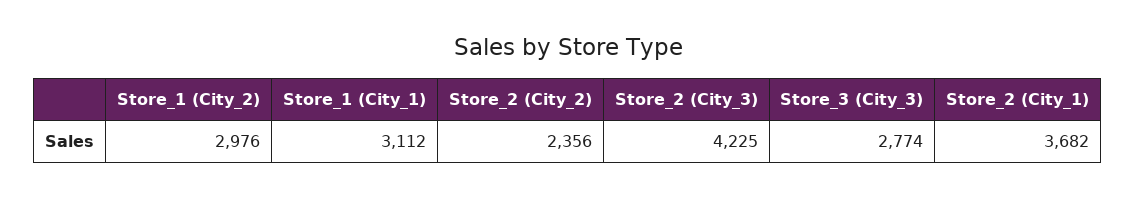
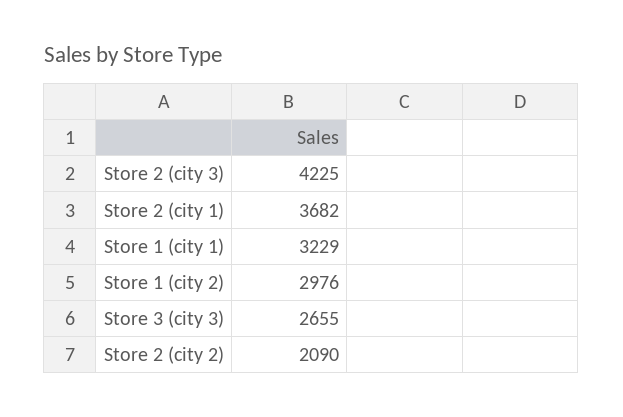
  {
    "Store_1 (City_2)": 2976,
-   "Store_1 (City_1)": 3112,
+   "Store_1 (City_1)": 3229,
-   "Store_2 (City_2)": 2356,
+   "Store_2 (City_2)": 2090,
    "Store_2 (City_3)": 4225,
-   "Store_3 (City_3)": 2774,
+   "Store_3 (City_3)": 2655,
    "Store_2 (City_1)": 3682
  }

